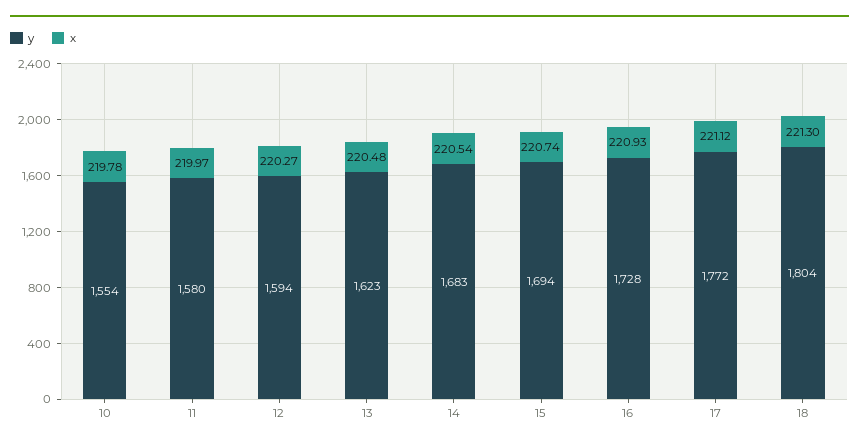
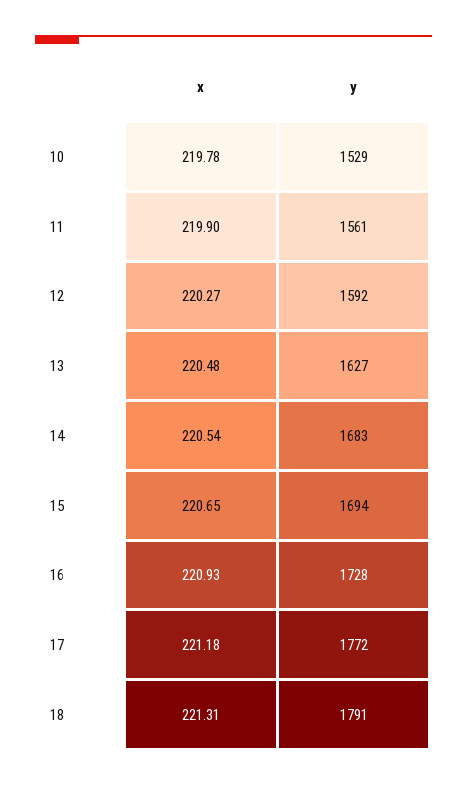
  {
    "y": {
-     "10": 1554,
+     "10": 1529,
-     "11": 1580,
+     "11": 1561,
-     "12": 1594,
+     "12": 1592,
-     "13": 1623,
+     "13": 1627,
      "14": 1683,
      "15": 1694,
      "16": 1728,
      "17": 1772,
-     "18": 1804
+     "18": 1791
    },
    "x": {
      "10": 219.78,
-     "11": 219.97,
+     "11": 219.9,
      "12": 220.27,
      "13": 220.48,
      "14": 220.54,
-     "15": 220.74,
+     "15": 220.65,
      "16": 220.93,
-     "17": 221.12,
+     "17": 221.18,
-     "18": 221.3
+     "18": 221.31
    }
  }

